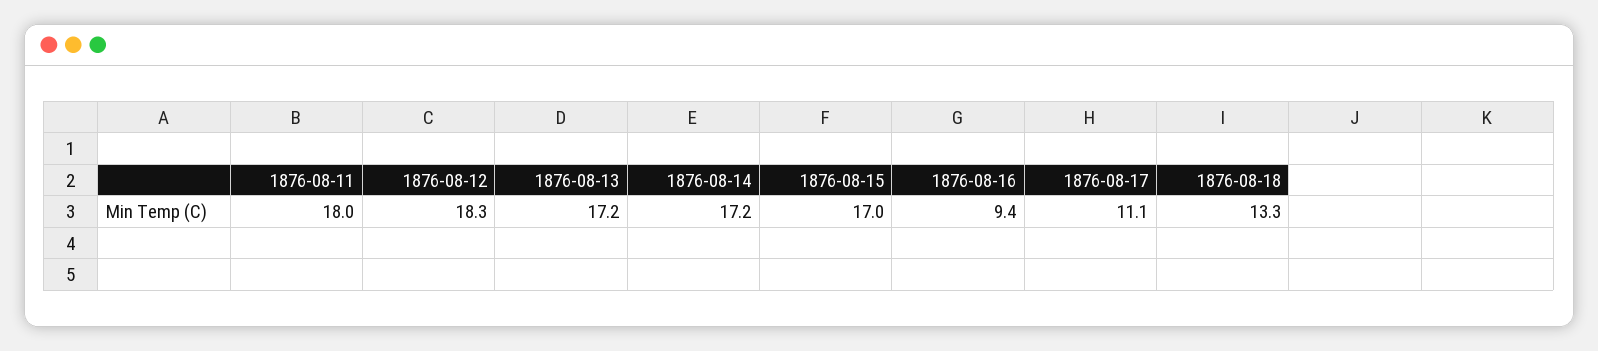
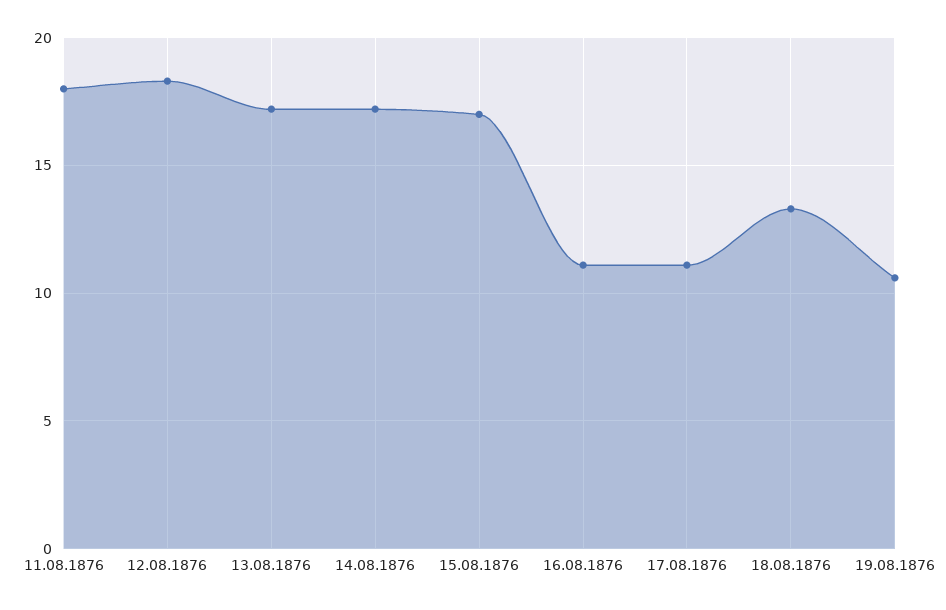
  {
    "1876-08-11": 18,
    "1876-08-12": 18.3,
    "1876-08-13": 17.2,
    "1876-08-14": 17.2,
    "1876-08-15": 17,
-   "1876-08-16": 9.4,
+   "1876-08-16": 11,
    "1876-08-17": 11.1,
-   "1876-08-18": 13.3
+   "1876-08-18": 13.3,
+   "19.08.1876": 10.5
  }

